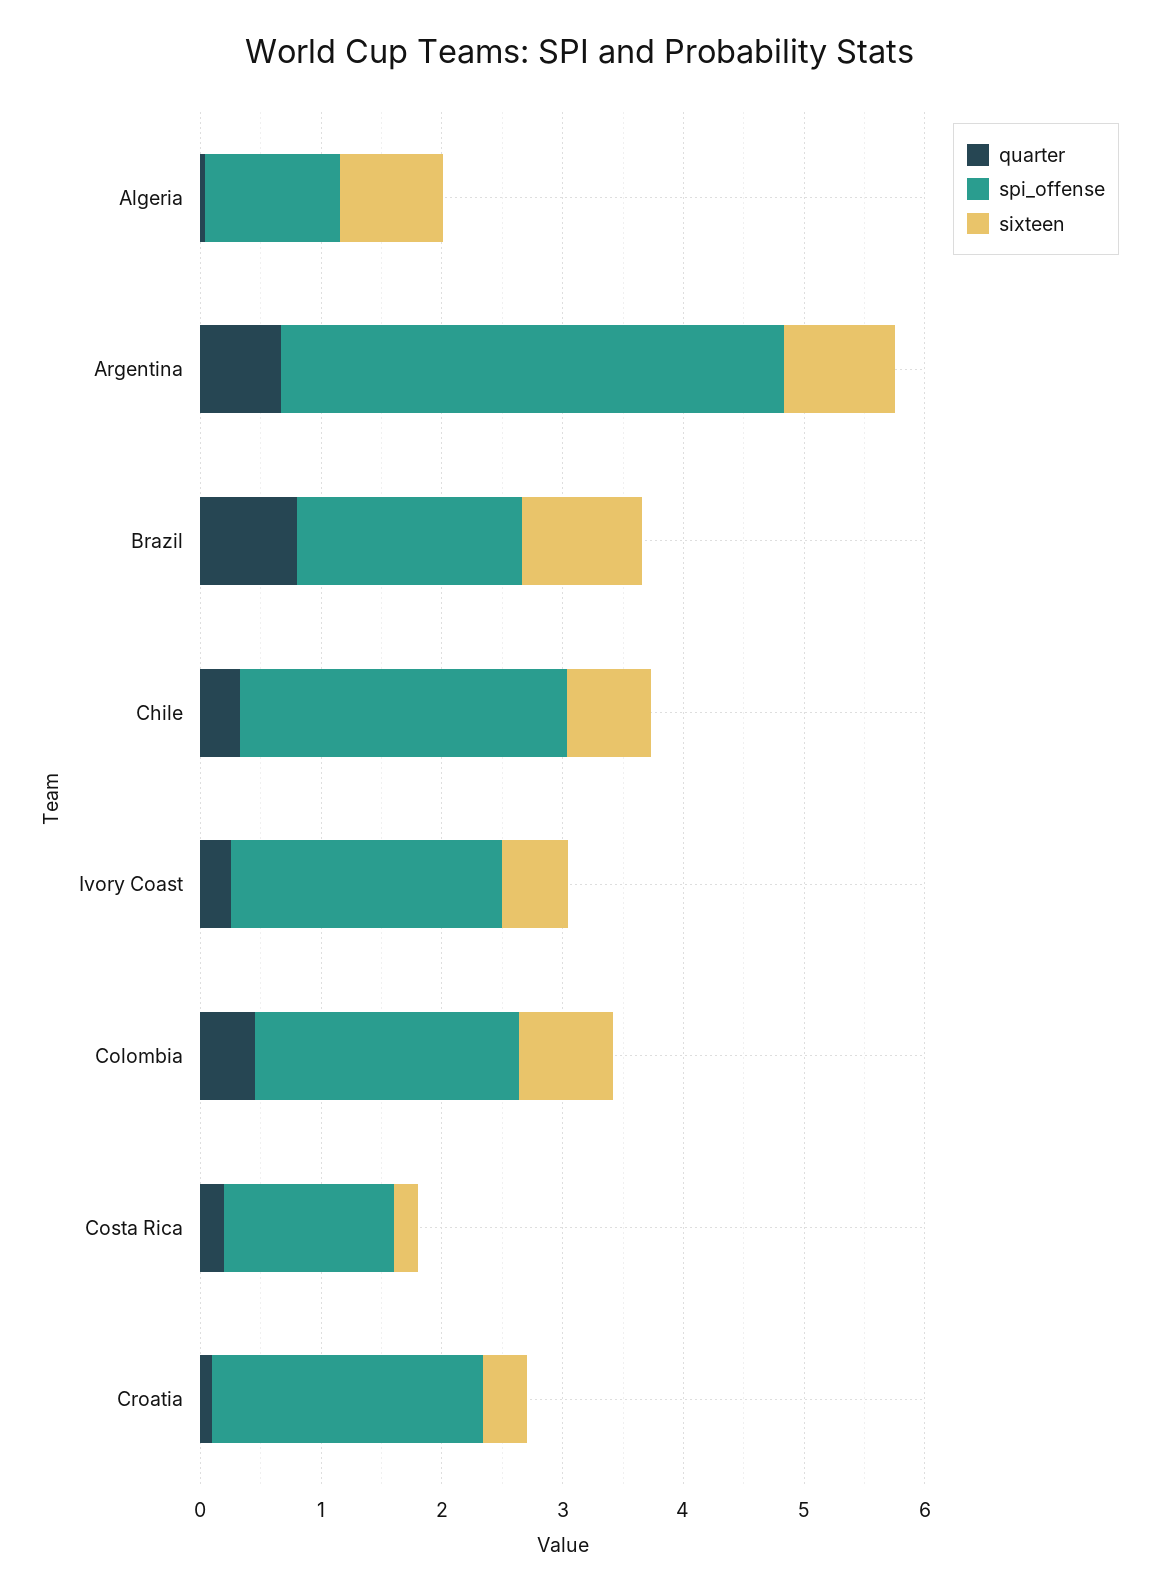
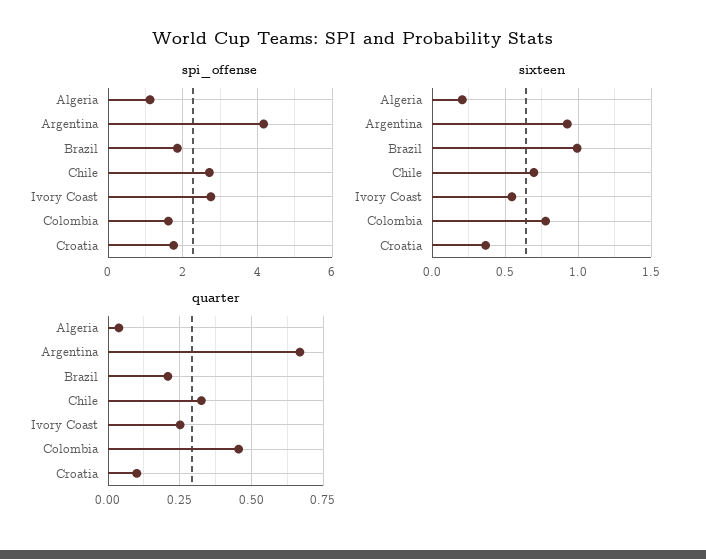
  {
    "quarter": {
      "Algeria": 0.05,
      "Argentina": 0.675,
-     "Brazil": 0.8,
+     "Brazil": 0.2,
      "Chile": 0.325,
      "Ivory Coast": 0.25,
      "Colombia": 0.45,
-     "Costa Rica": 0.2,
      "Croatia": 0.1
    },
    "spi_offense": {
      "Algeria": 1.2,
      "Argentina": 4.2,
      "Brazil": 1.8,
      "Chile": 2.8,
-     "Ivory Coast": 2.2,
+     "Ivory Coast": 2.8,
-     "Colombia": 2.2,
+     "Colombia": 1.6,
-     "Costa Rica": 1.4,
-     "Croatia": 2.2
+     "Croatia": 1.8
    },
    "sixteen": {
-     "Algeria": 0.8,
+     "Algeria": 0.2,
      "Argentina": 0.95,
      "Brazil": 1,
      "Chile": 0.7,
      "Ivory Coast": 0.55,
      "Colombia": 0.8,
-     "Costa Rica": 0.2,
      "Croatia": 0.35
    }
  }

